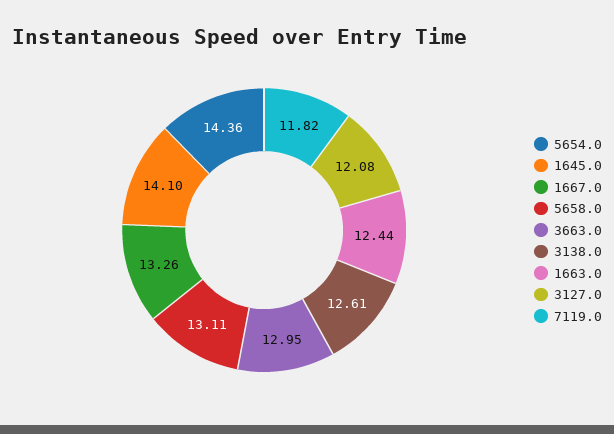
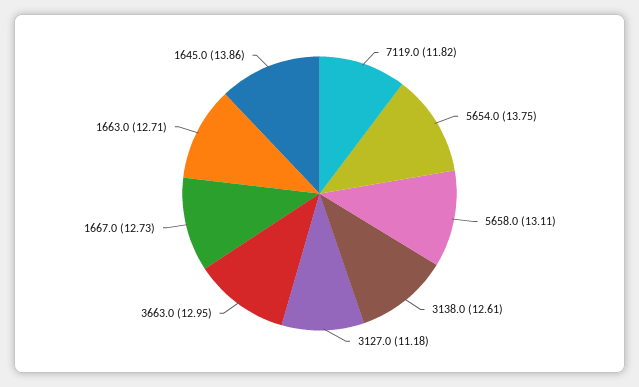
  {
-   "5654.0": 14.36,
+   "5654.0": 13.75,
-   "1645.0": 14.1,
+   "1645.0": 13.86,
-   "1667.0": 13.26,
+   "1667.0": 12.73,
    "5658.0": 13.11,
    "3663.0": 12.95,
    "3138.0": 12.61,
-   "1663.0": 12.44,
+   "1663.0": 12.71,
-   "3127.0": 12.08,
+   "3127.0": 11.18,
    "7119.0": 11.82
  }

